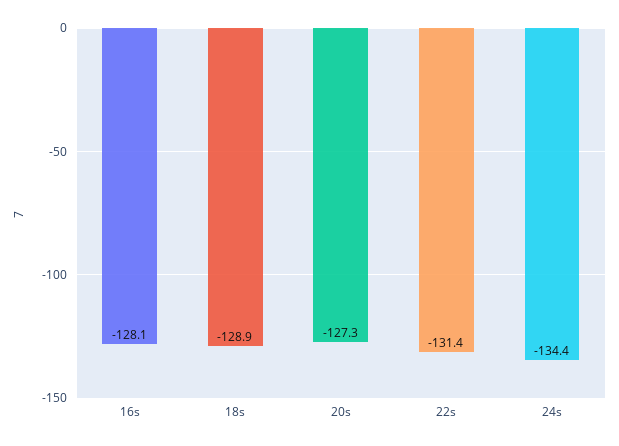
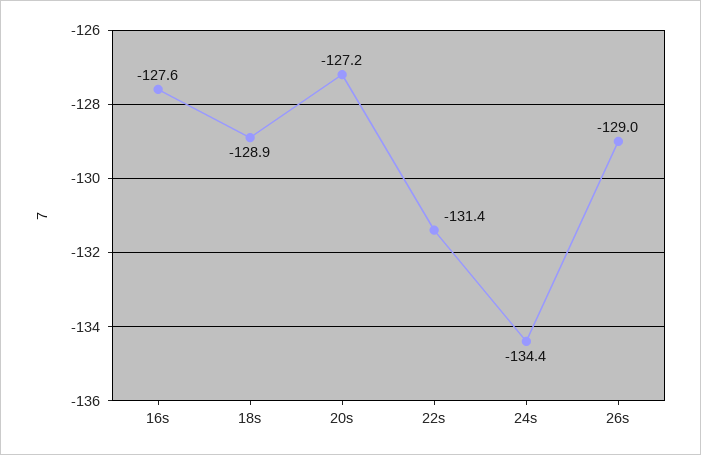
  {
-   "16s": -128.1,
+   "16s": -127.6,
    "18s": -128.9,
-   "20s": -127.3,
+   "20s": -127.2,
    "22s": -131.4,
-   "24s": -134.4
+   "24s": -134.4,
+   "26s": -129
  }

